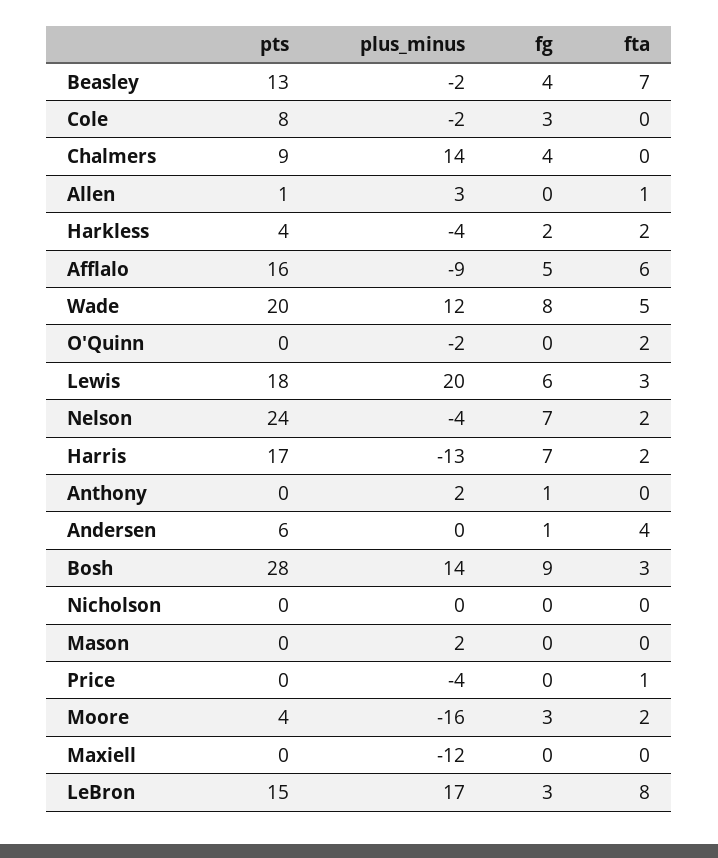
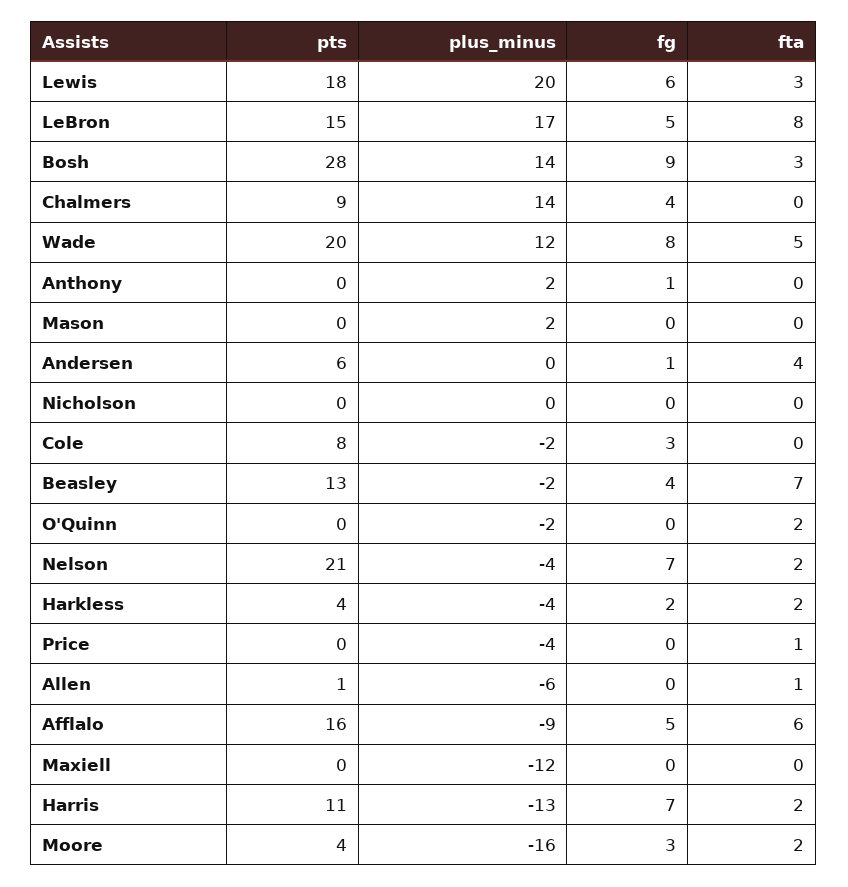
  {
    "pts": {
      "Beasley": 13,
      "Cole": 8,
      "Chalmers": 9,
      "Allen": 1,
      "Harkless": 4,
      "Afflalo": 16,
      "Wade": 20,
      "O'Quinn": 0,
      "Lewis": 18,
-     "Nelson": 24,
+     "Nelson": 21,
-     "Harris": 17,
+     "Harris": 11,
      "Anthony": 0,
      "Andersen": 6,
      "Bosh": 28,
      "Nicholson": 0,
      "Mason": 0,
      "Price": 0,
      "Moore": 4,
      "Maxiell": 0,
      "LeBron": 15
    },
    "plus_minus": {
      "Beasley": -2,
      "Cole": -2,
      "Chalmers": 14,
-     "Allen": 3,
+     "Allen": -6,
      "Harkless": -4,
      "Afflalo": -9,
      "Wade": 12,
      "O'Quinn": -2,
      "Lewis": 20,
      "Nelson": -4,
      "Harris": -13,
      "Anthony": 2,
      "Andersen": 0,
      "Bosh": 14,
      "Nicholson": 0,
      "Mason": 2,
      "Price": -4,
      "Moore": -16,
      "Maxiell": -12,
      "LeBron": 17
    },
    "fg": {
      "Beasley": 4,
      "Cole": 3,
      "Chalmers": 4,
      "Allen": 0,
      "Harkless": 2,
      "Afflalo": 5,
      "Wade": 8,
      "O'Quinn": 0,
      "Lewis": 6,
      "Nelson": 7,
      "Harris": 7,
      "Anthony": 1,
      "Andersen": 1,
      "Bosh": 9,
      "Nicholson": 0,
      "Mason": 0,
      "Price": 0,
      "Moore": 3,
      "Maxiell": 0,
-     "LeBron": 3
+     "LeBron": 5
    },
    "fta": {
      "Beasley": 7,
      "Cole": 0,
      "Chalmers": 0,
      "Allen": 1,
      "Harkless": 2,
      "Afflalo": 6,
      "Wade": 5,
      "O'Quinn": 2,
      "Lewis": 3,
      "Nelson": 2,
      "Harris": 2,
      "Anthony": 0,
      "Andersen": 4,
      "Bosh": 3,
      "Nicholson": 0,
      "Mason": 0,
      "Price": 1,
      "Moore": 2,
      "Maxiell": 0,
      "LeBron": 8
    }
  }

